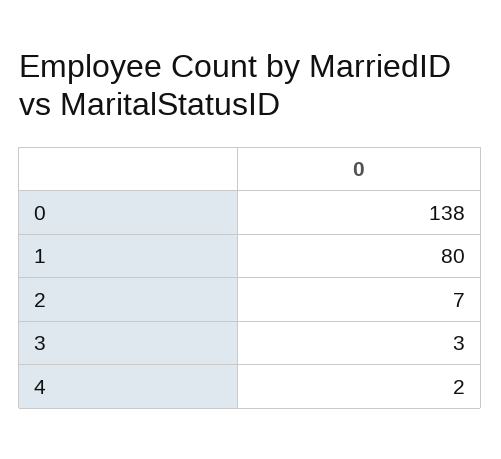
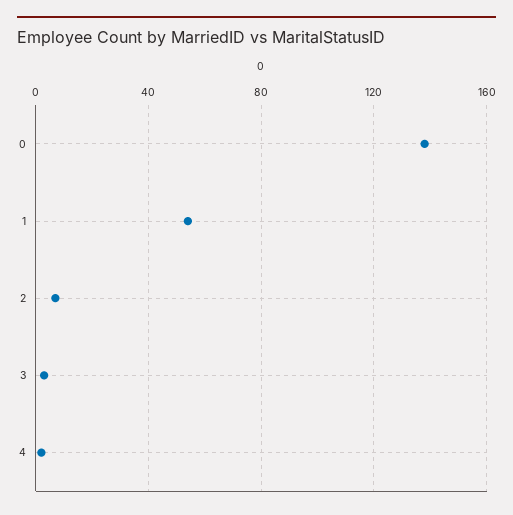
  {
    "0": 138,
-   "1": 80,
+   "1": 55,
    "2": 7,
    "3": 3,
    "4": 2
  }

